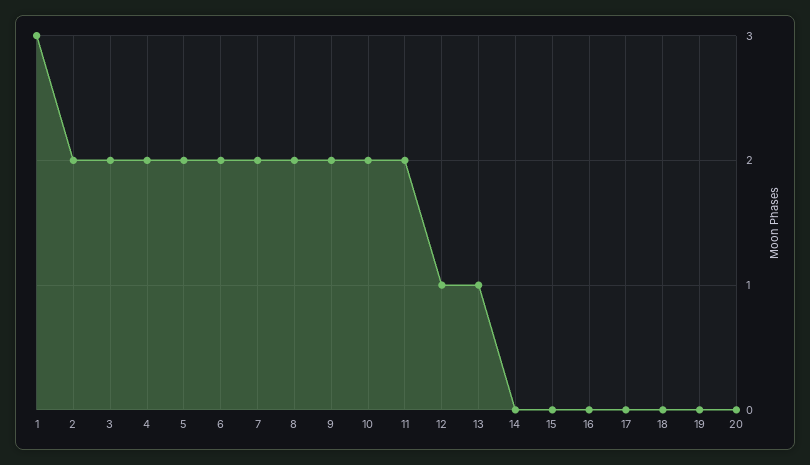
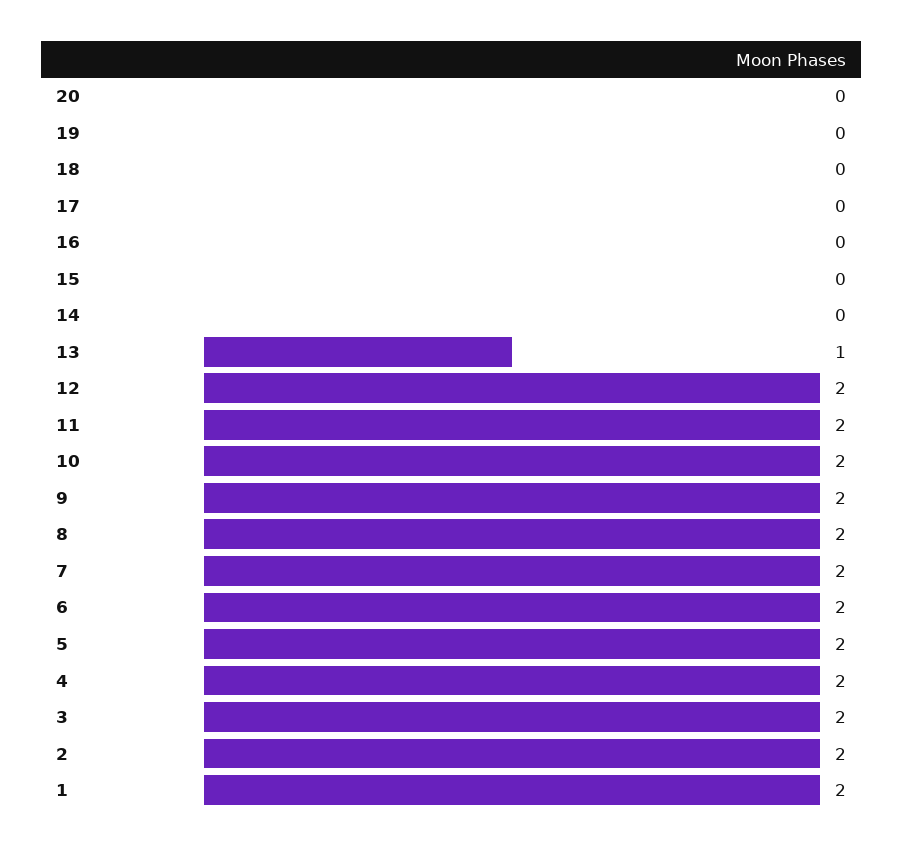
  {
-   "1": 3,
+   "1": 2,
    "2": 2,
    "3": 2,
    "4": 2,
    "5": 2,
    "6": 2,
    "7": 2,
    "8": 2,
    "9": 2,
    "10": 2,
    "11": 2,
-   "12": 1,
+   "12": 2,
    "13": 1,
    "14": 0,
    "15": 0,
    "16": 0,
    "17": 0,
    "18": 0,
    "19": 0,
    "20": 0
  }

